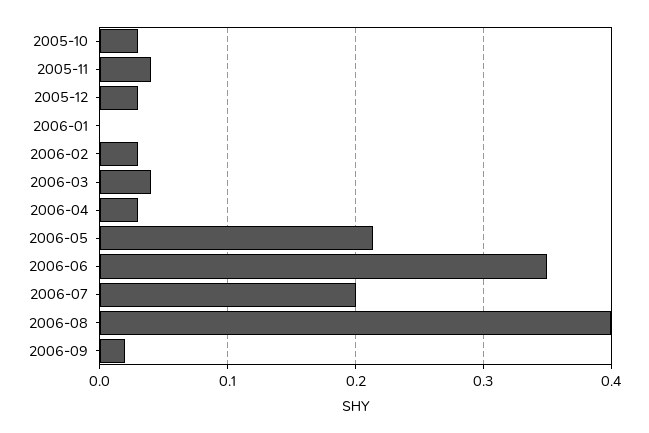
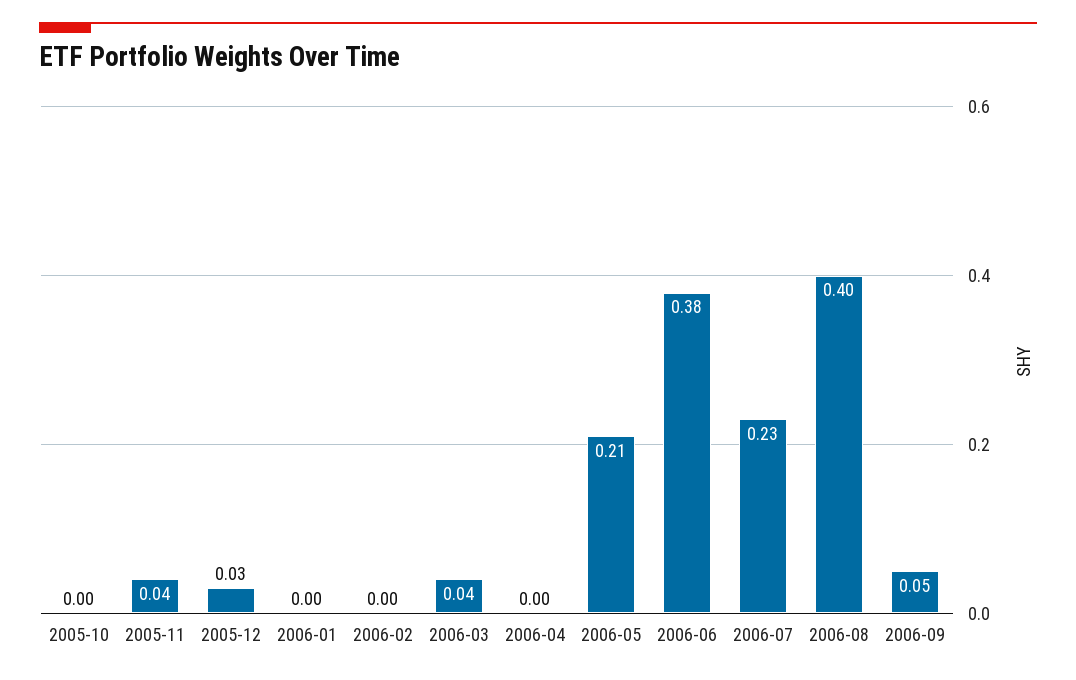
  {
-   "2005-10": 0.03,
+   "2005-10": 0,
    "2005-11": 0.04,
    "2005-12": 0.03,
    "2006-01": 0,
-   "2006-02": 0.03,
+   "2006-02": 0,
    "2006-03": 0.04,
-   "2006-04": 0.03,
+   "2006-04": 0,
    "2006-05": 0.21,
-   "2006-06": 0.35,
+   "2006-06": 0.38,
-   "2006-07": 0.2,
+   "2006-07": 0.23,
    "2006-08": 0.4,
-   "2006-09": 0.02
+   "2006-09": 0.05
  }

